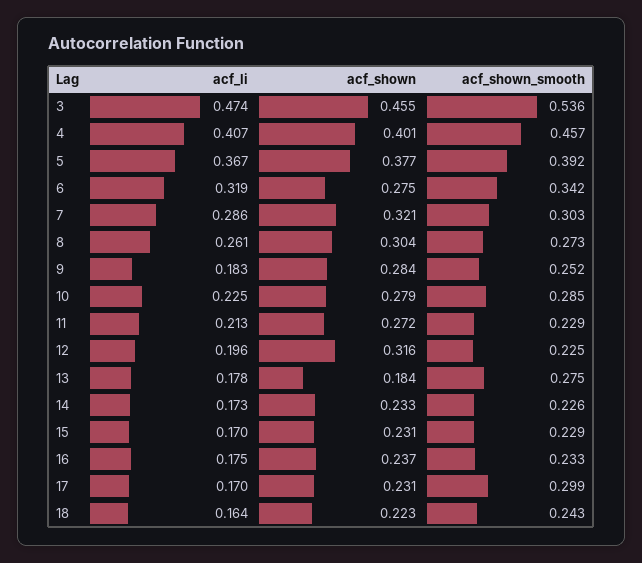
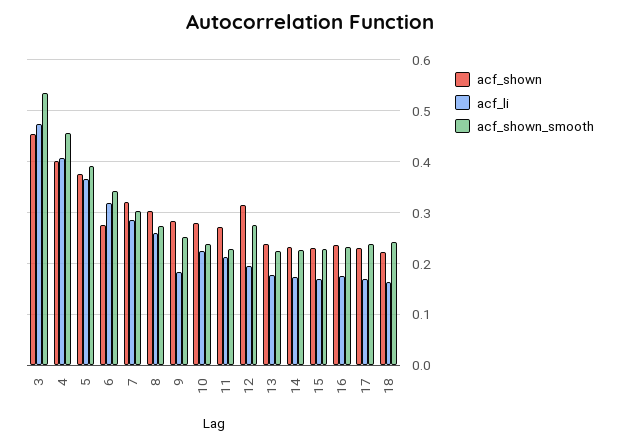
  {
    "acf_li": {
      "3": 0.474,
      "4": 0.407,
      "5": 0.367,
      "6": 0.319,
      "7": 0.286,
      "8": 0.261,
      "9": 0.183,
      "10": 0.225,
      "11": 0.213,
      "12": 0.196,
      "13": 0.178,
      "14": 0.173,
      "15": 0.17,
      "16": 0.175,
      "17": 0.17,
      "18": 0.164
    },
    "acf_shown": {
      "3": 0.455,
      "4": 0.401,
      "5": 0.377,
      "6": 0.275,
      "7": 0.321,
      "8": 0.304,
      "9": 0.284,
      "10": 0.279,
      "11": 0.272,
      "12": 0.316,
-     "13": 0.184,
+     "13": 0.24,
      "14": 0.233,
      "15": 0.231,
      "16": 0.237,
      "17": 0.231,
      "18": 0.223
    },
    "acf_shown_smooth": {
      "3": 0.536,
      "4": 0.457,
      "5": 0.392,
      "6": 0.342,
      "7": 0.303,
      "8": 0.273,
      "9": 0.252,
-     "10": 0.285,
+     "10": 0.24,
      "11": 0.229,
-     "12": 0.225,
+     "12": 0.28,
-     "13": 0.275,
+     "13": 0.22,
      "14": 0.226,
      "15": 0.229,
      "16": 0.233,
-     "17": 0.299,
+     "17": 0.24,
      "18": 0.243
    }
  }

